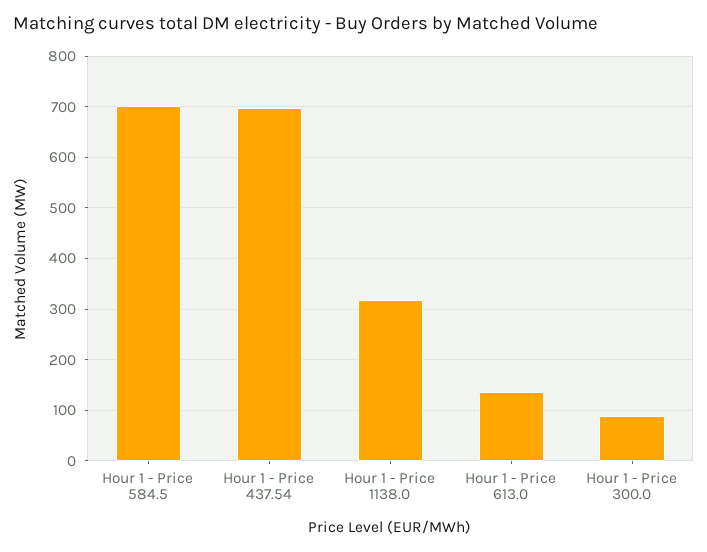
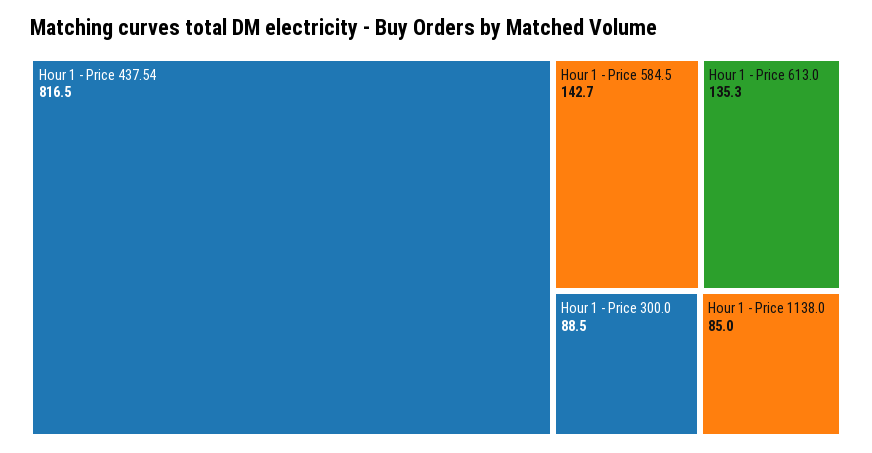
  {
-   "Hour 1 - Price 584.5": 700,
+   "Hour 1 - Price 584.5": 142.7,
-   "Hour 1 - Price 437.54": 700,
+   "Hour 1 - Price 437.54": 816.5,
-   "Hour 1 - Price 1138.0": 320,
+   "Hour 1 - Price 1138.0": 85,
    "Hour 1 - Price 613.0": 135.3,
    "Hour 1 - Price 300.0": 88.5
  }

